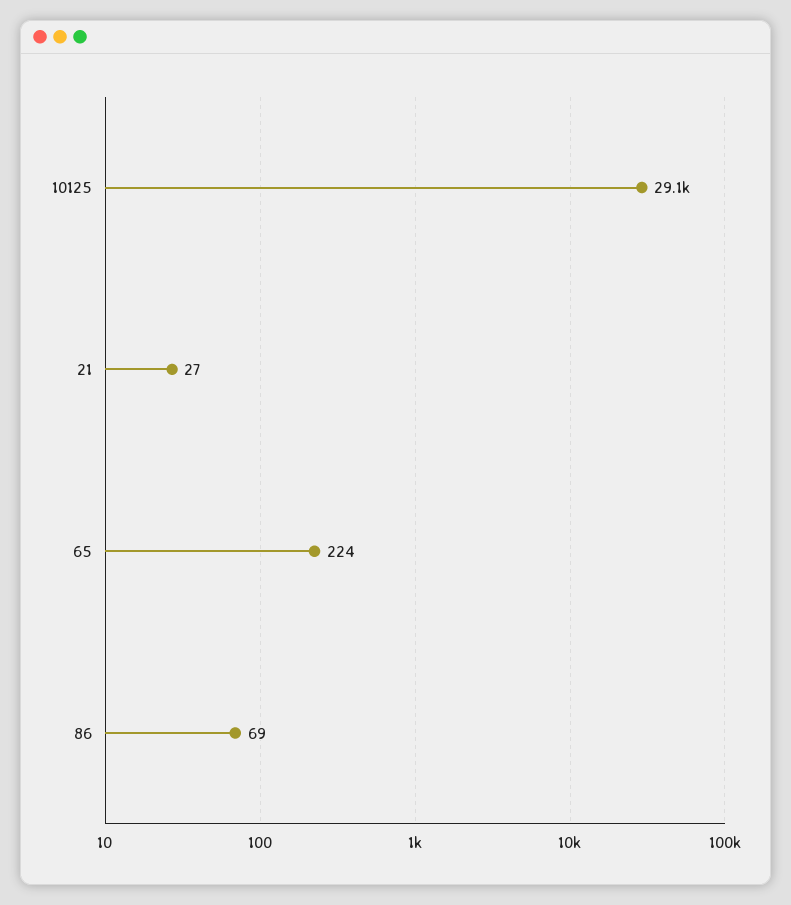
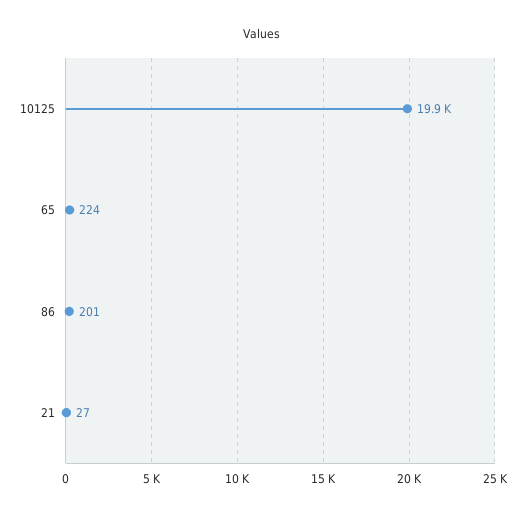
  {
-   "10125": 29100,
+   "10125": 19900,
    "21": 27,
    "65": 224,
-   "86": 69
+   "86": 201
  }

